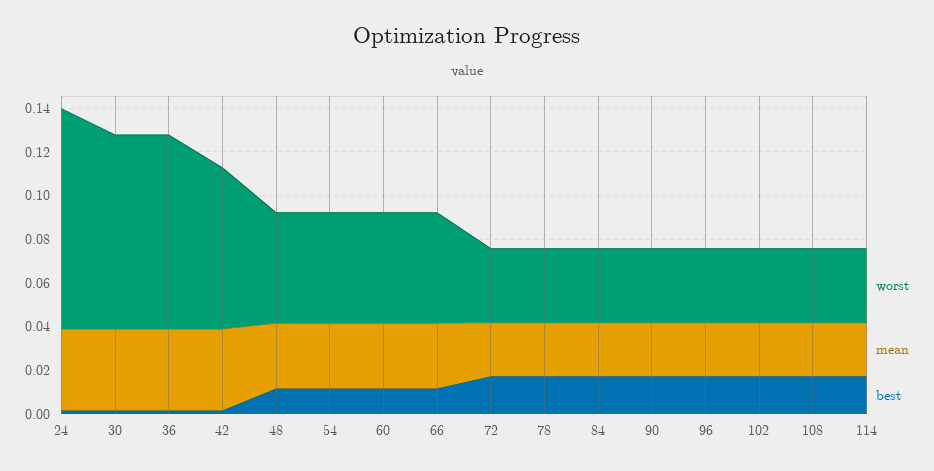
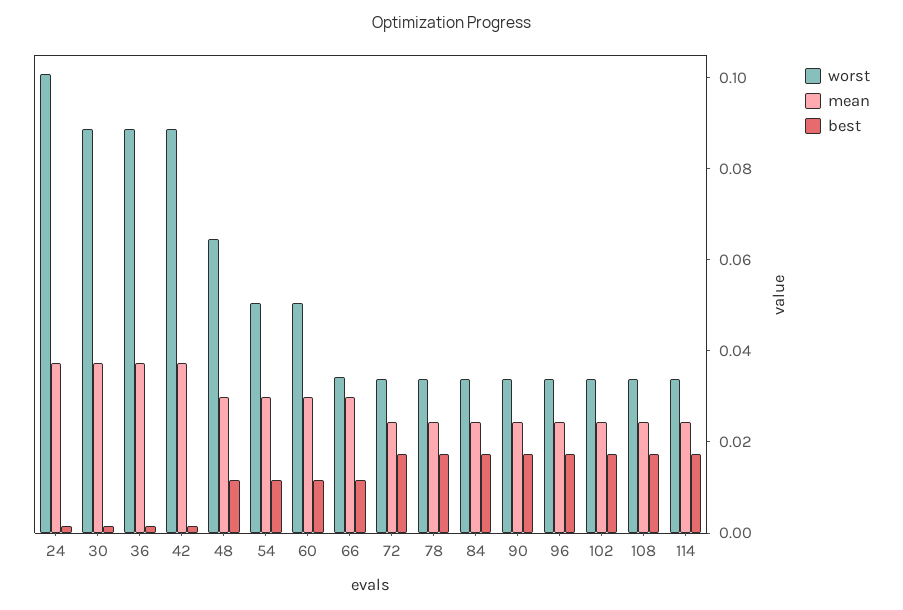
  {
    "worst": {
      "24": 0.1,
      "30": 0.09,
      "36": 0.09,
-     "42": 0.075,
+     "42": 0.09,
-     "48": 0.05,
+     "48": 0.065,
      "54": 0.05,
      "60": 0.05,
-     "66": 0.05,
+     "66": 0.035,
      "72": 0.035,
      "78": 0.035,
      "84": 0.035,
      "90": 0.035,
      "96": 0.035,
      "102": 0.035,
      "108": 0.035,
      "114": 0.035
    },
    "mean": {
      "24": 0.035,
      "30": 0.035,
      "36": 0.035,
      "42": 0.035,
      "48": 0.03,
      "54": 0.03,
      "60": 0.03,
      "66": 0.03,
      "72": 0.025,
      "78": 0.025,
      "84": 0.025,
      "90": 0.025,
      "96": 0.025,
      "102": 0.025,
      "108": 0.025,
      "114": 0.025
    },
    "best": {
      "24": 0,
      "30": 0,
      "36": 0,
      "42": 0,
      "48": 0.01,
      "54": 0.01,
      "60": 0.01,
      "66": 0.01,
      "72": 0.015,
      "78": 0.015,
      "84": 0.015,
      "90": 0.015,
      "96": 0.015,
      "102": 0.015,
      "108": 0.015,
      "114": 0.015
    }
  }

